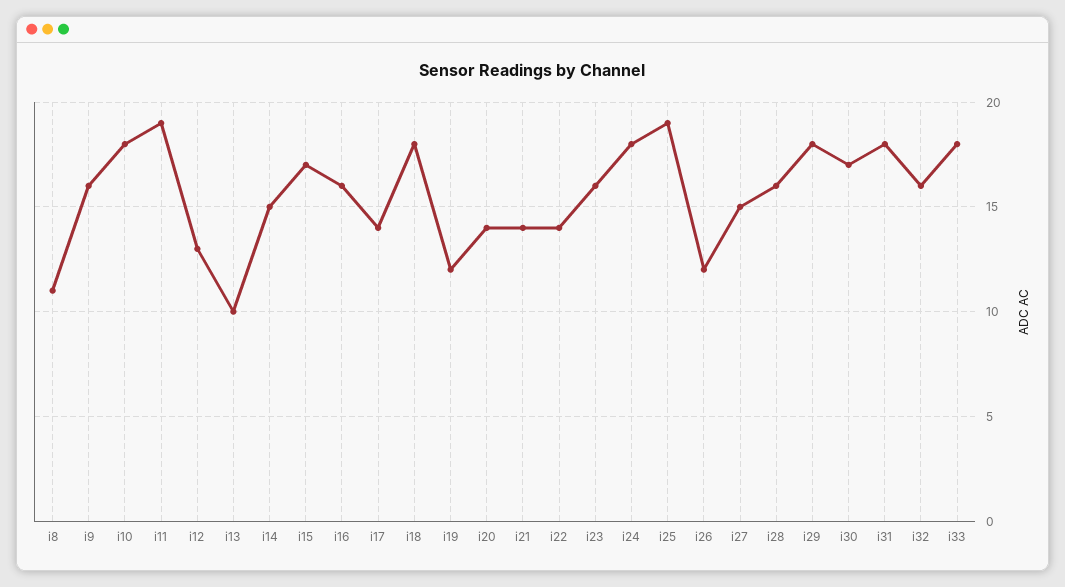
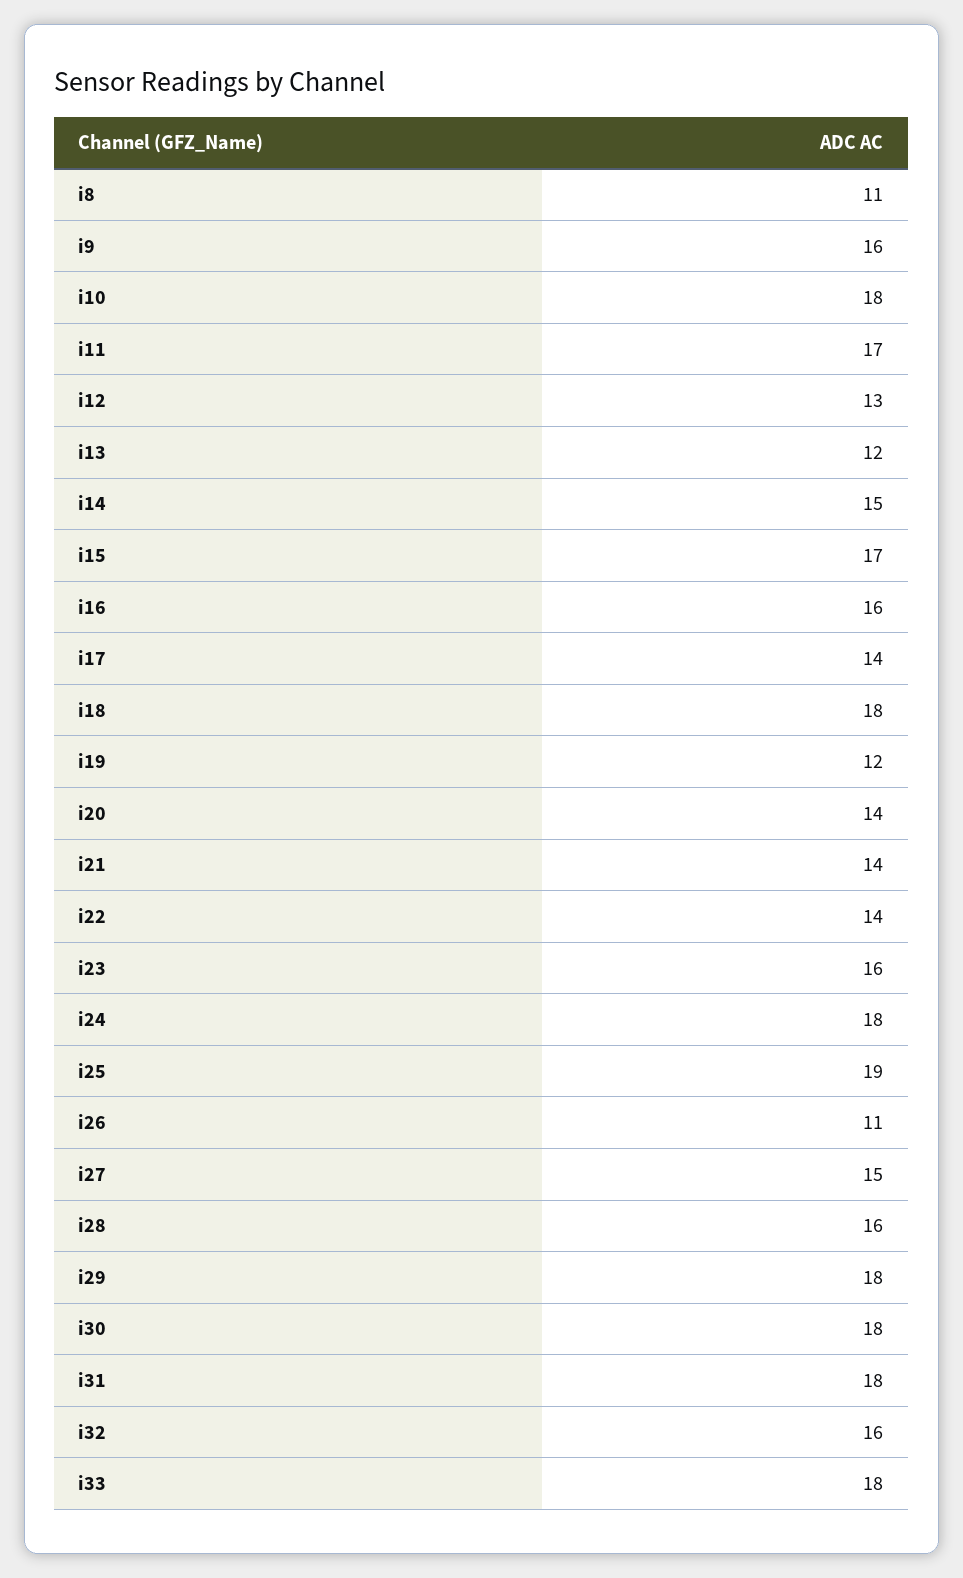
  {
    "i8": 11,
    "i9": 16,
    "i10": 18,
-   "i11": 19,
+   "i11": 17,
    "i12": 13,
-   "i13": 10,
+   "i13": 12,
    "i14": 15,
    "i15": 17,
    "i16": 16,
    "i17": 14,
    "i18": 18,
    "i19": 12,
    "i20": 14,
    "i21": 14,
    "i22": 14,
    "i23": 16,
    "i24": 18,
    "i25": 19,
-   "i26": 12,
+   "i26": 11,
    "i27": 15,
    "i28": 16,
    "i29": 18,
-   "i30": 17,
+   "i30": 18,
    "i31": 18,
    "i32": 16,
    "i33": 18
  }

